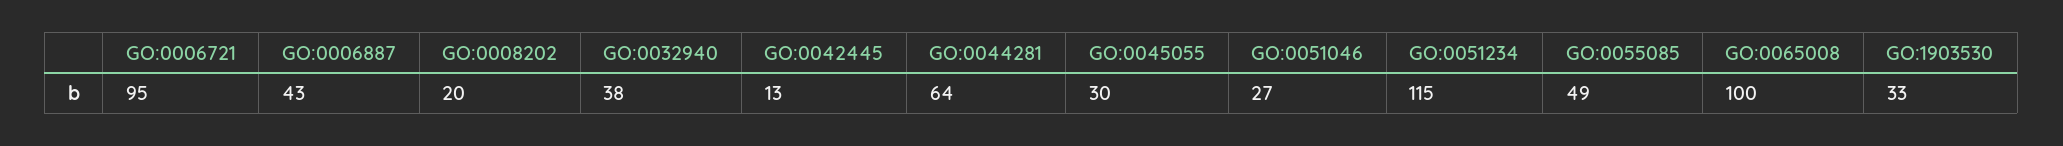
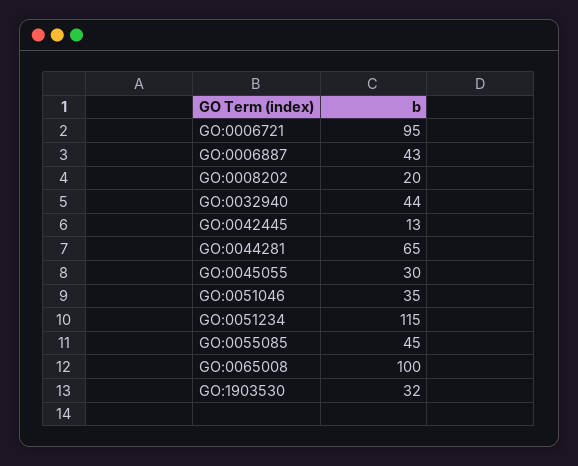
  {
    "GO:0006721": 95,
    "GO:0006887": 43,
    "GO:0008202": 20,
-   "GO:0032940": 38,
+   "GO:0032940": 44,
    "GO:0042445": 13,
-   "GO:0044281": 64,
+   "GO:0044281": 65,
    "GO:0045055": 30,
-   "GO:0051046": 27,
+   "GO:0051046": 35,
    "GO:0051234": 115,
-   "GO:0055085": 49,
+   "GO:0055085": 45,
    "GO:0065008": 100,
-   "GO:1903530": 33
+   "GO:1903530": 32
  }

